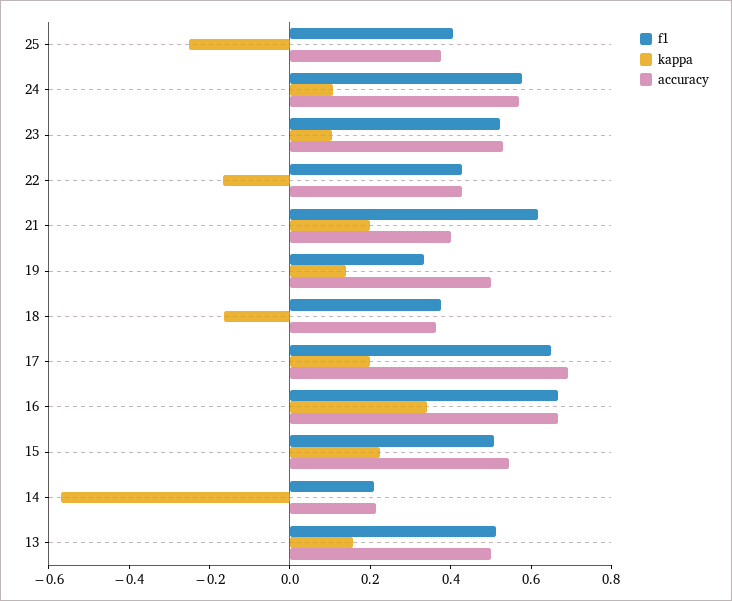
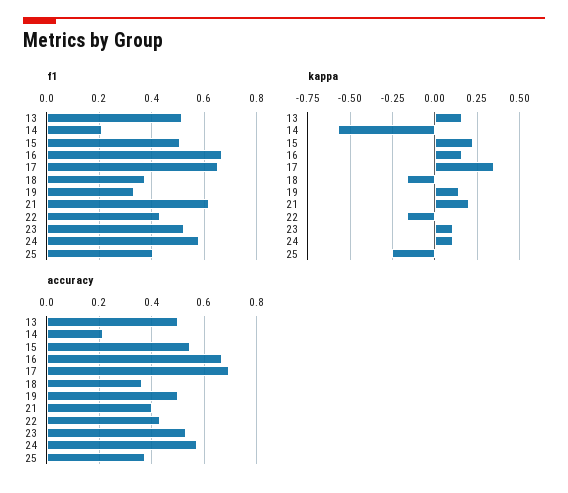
  {
    "f1": {
      "25": 0.4,
      "24": 0.575,
      "23": 0.525,
      "22": 0.425,
      "21": 0.625,
      "19": 0.325,
      "18": 0.375,
      "17": 0.65,
      "16": 0.675,
      "15": 0.5,
      "14": 0.2,
      "13": 0.525
    },
    "kappa": {
      "25": -0.25,
      "24": 0.1,
      "23": 0.1,
      "22": -0.15,
      "21": 0.2,
      "19": 0.15,
      "18": -0.15,
-     "17": 0.2,
+     "17": 0.35,
-     "16": 0.35,
+     "16": 0.15,
      "15": 0.25,
      "14": -0.55,
      "13": 0.15
    },
    "accuracy": {
      "25": 0.375,
      "24": 0.575,
      "23": 0.525,
      "22": 0.425,
      "21": 0.4,
      "19": 0.5,
      "18": 0.375,
      "17": 0.7,
      "16": 0.675,
      "15": 0.55,
      "14": 0.225,
      "13": 0.5
    }
  }

